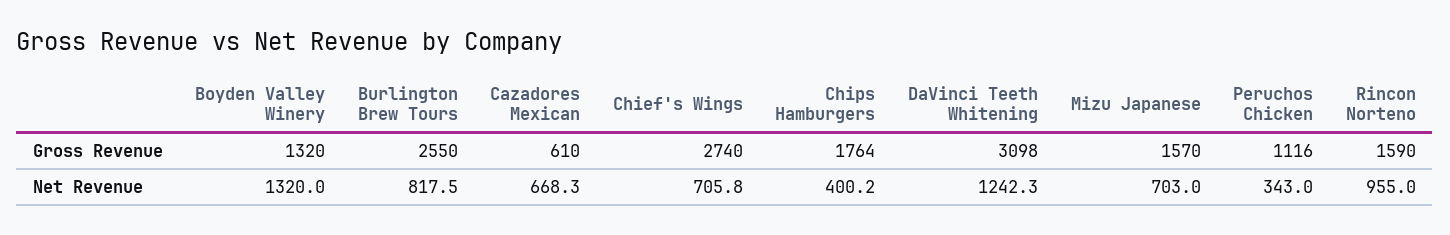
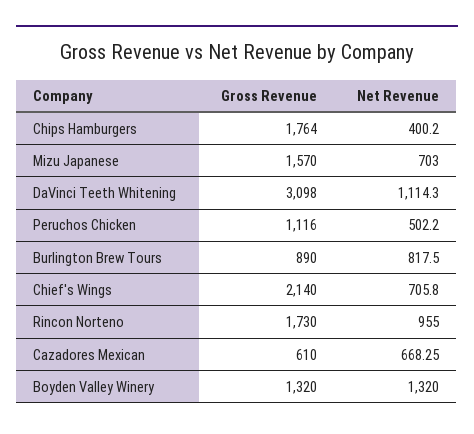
  {
    "Boyden Valley Winery": {
      "Gross Revenue": 1320,
      "Net Revenue": 1320
    },
    "Burlington Brew Tours": {
-     "Gross Revenue": 2550,
+     "Gross Revenue": 890,
      "Net Revenue": 817.5
    },
    "Cazadores Mexican": {
      "Gross Revenue": 610,
      "Net Revenue": 668.25
    },
    "Chief's Wings": {
-     "Gross Revenue": 2740,
+     "Gross Revenue": 2140,
      "Net Revenue": 705.8
    },
    "Chips Hamburgers": {
      "Gross Revenue": 1764,
      "Net Revenue": 400.2
    },
    "DaVinci Teeth Whitening": {
      "Gross Revenue": 3098,
-     "Net Revenue": 1242.3
+     "Net Revenue": 1114.3
    },
    "Mizu Japanese": {
      "Gross Revenue": 1570,
      "Net Revenue": 703
    },
    "Peruchos Chicken": {
      "Gross Revenue": 1116,
-     "Net Revenue": 343
+     "Net Revenue": 502.2
    },
    "Rincon Norteno": {
-     "Gross Revenue": 1590,
+     "Gross Revenue": 1730,
      "Net Revenue": 955
    }
  }

